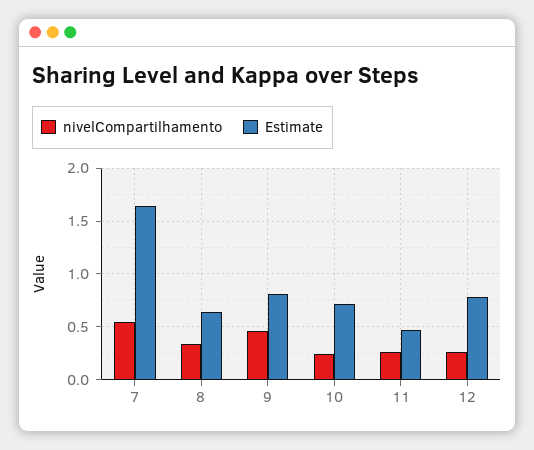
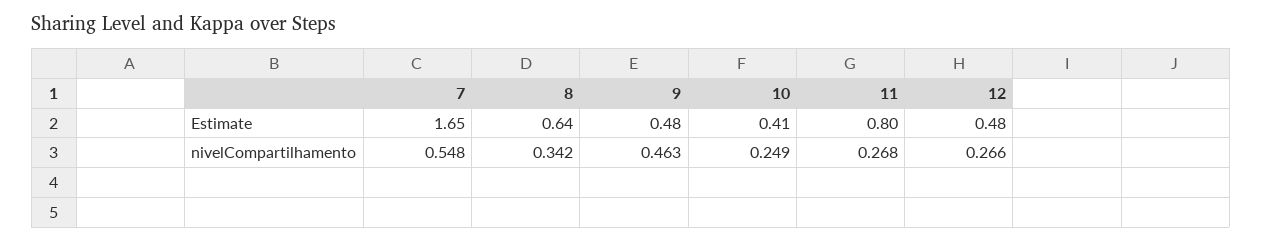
  {
    "nivelCompartilhamento": {
      "7": 0.548,
      "8": 0.342,
      "9": 0.463,
      "10": 0.249,
      "11": 0.268,
      "12": 0.266
    },
    "Estimate": {
      "7": 1.65,
      "8": 0.64,
-     "9": 0.8,
+     "9": 0.48,
-     "10": 0.7,
+     "10": 0.41,
-     "11": 0.5,
+     "11": 0.8,
-     "12": 0.8
+     "12": 0.48
    }
  }

